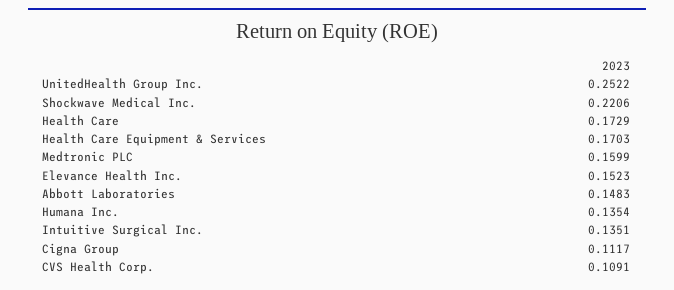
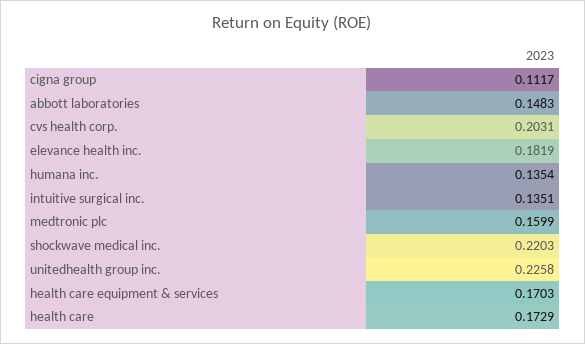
  {
-   "UnitedHealth Group Inc.": 0.2522,
+   "UnitedHealth Group Inc.": 0.2258,
-   "Shockwave Medical Inc.": 0.2206,
+   "Shockwave Medical Inc.": 0.2203,
    "Health Care": 0.1729,
    "Health Care Equipment & Services": 0.1703,
    "Medtronic PLC": 0.1599,
-   "Elevance Health Inc.": 0.1523,
+   "Elevance Health Inc.": 0.1819,
    "Abbott Laboratories": 0.1483,
    "Humana Inc.": 0.1354,
    "Intuitive Surgical Inc.": 0.1351,
    "Cigna Group": 0.1117,
-   "CVS Health Corp.": 0.1091
+   "CVS Health Corp.": 0.2031
  }

